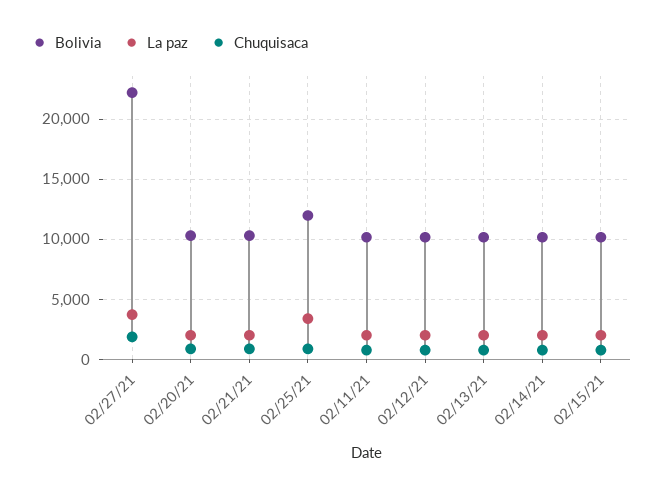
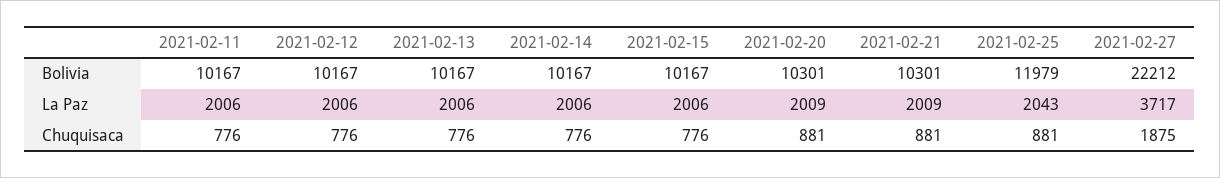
  {
    "Bolivia": {
      "02/27/21": 22212,
      "02/20/21": 10301,
      "02/21/21": 10301,
      "02/25/21": 11979,
      "02/11/21": 10167,
      "02/12/21": 10167,
      "02/13/21": 10167,
      "02/14/21": 10167,
      "02/15/21": 10167
    },
    "La paz": {
      "02/27/21": 3717,
      "02/20/21": 2009,
      "02/21/21": 2009,
-     "02/25/21": 3500,
+     "02/25/21": 2043,
      "02/11/21": 2006,
      "02/12/21": 2006,
      "02/13/21": 2006,
      "02/14/21": 2006,
      "02/15/21": 2006
    },
    "Chuquisaca": {
      "02/27/21": 1875,
      "02/20/21": 881,
      "02/21/21": 881,
      "02/25/21": 881,
      "02/11/21": 776,
      "02/12/21": 776,
      "02/13/21": 776,
      "02/14/21": 776,
      "02/15/21": 776
    }
  }

